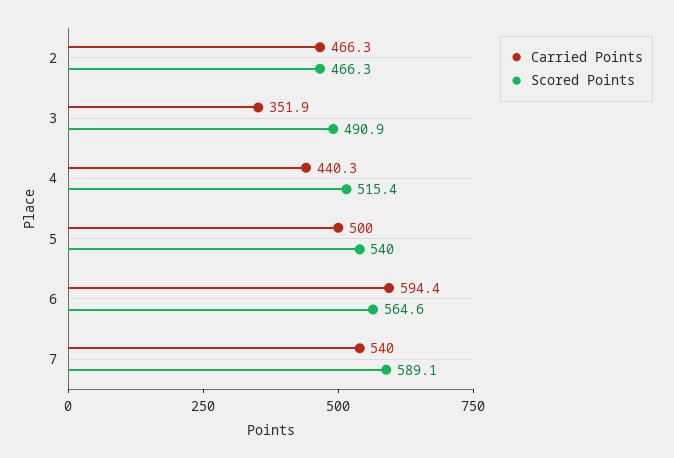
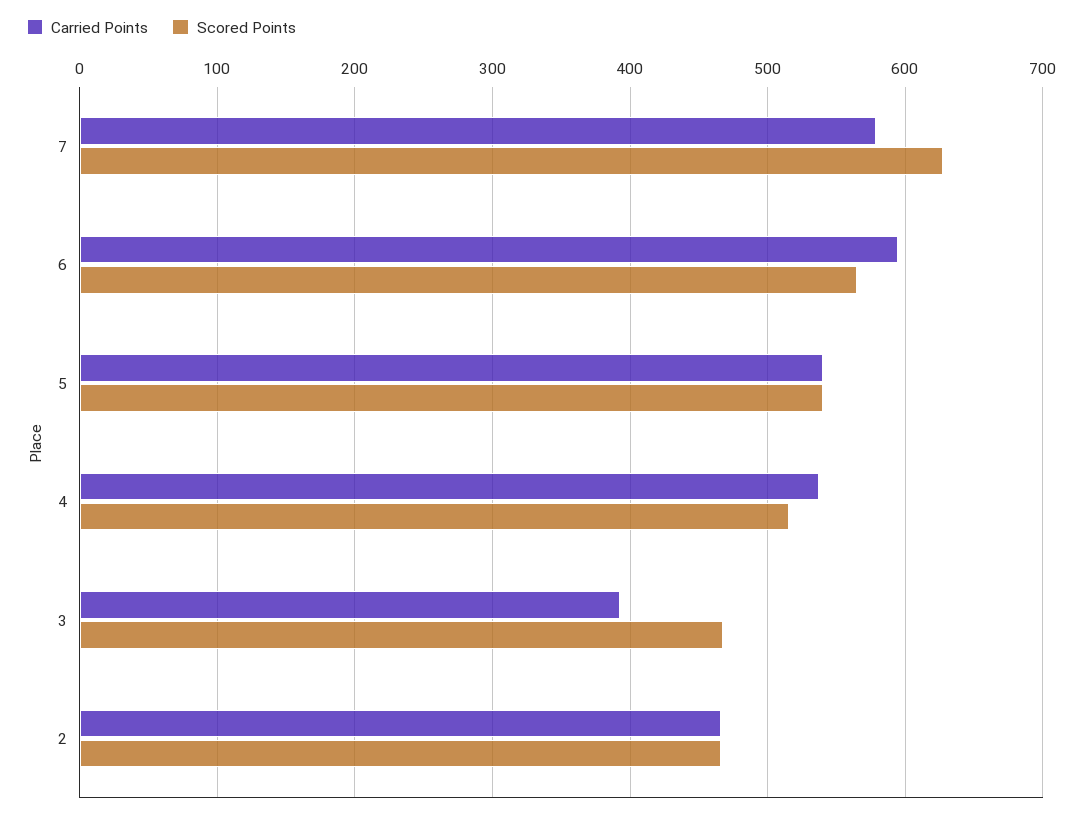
  {
    "Carried Points": {
      "2": 466.3,
-     "3": 351.9,
+     "3": 390,
-     "4": 440.3,
+     "4": 540,
-     "5": 500,
+     "5": 540,
      "6": 594.4,
-     "7": 540
+     "7": 580
    },
    "Scored Points": {
      "2": 466.3,
-     "3": 490.9,
+     "3": 470,
      "4": 515.4,
      "5": 540,
      "6": 564.6,
-     "7": 589.1
+     "7": 630
    }
  }

